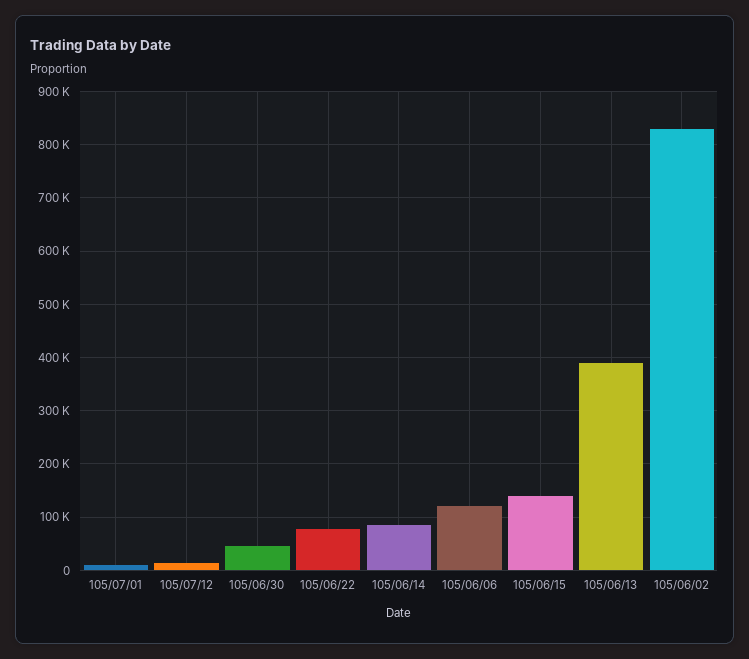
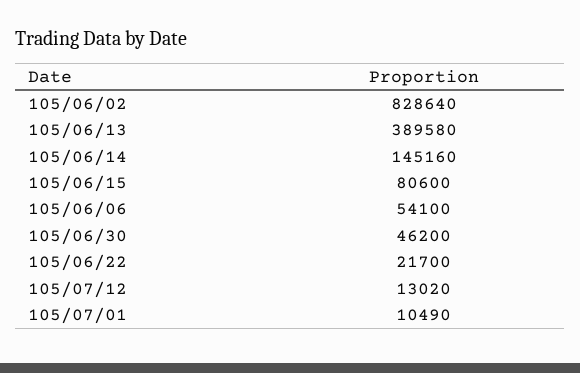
  {
    "105/07/01": 10490,
    "105/07/12": 13020,
    "105/06/30": 46200,
-   "105/06/22": 80000,
+   "105/06/22": 21700,
-   "105/06/14": 80000,
+   "105/06/14": 145160,
-   "105/06/06": 120000,
+   "105/06/06": 54100,
-   "105/06/15": 140000,
+   "105/06/15": 80600,
    "105/06/13": 389580,
    "105/06/02": 828640
  }

